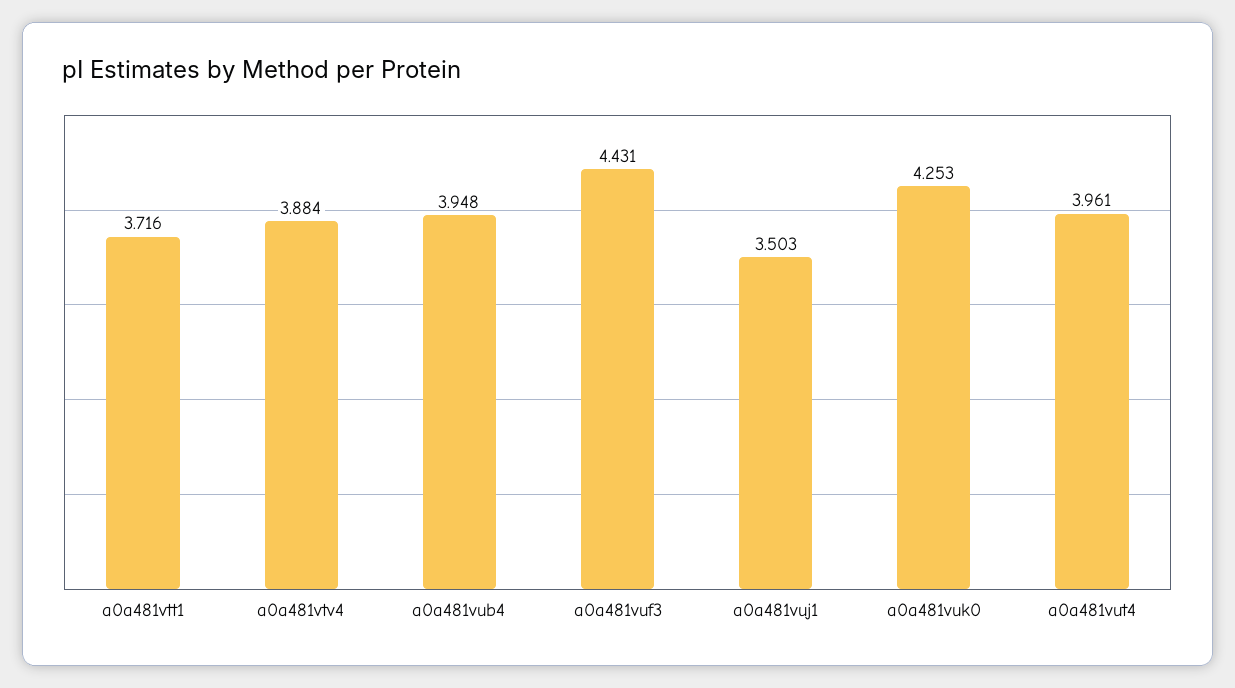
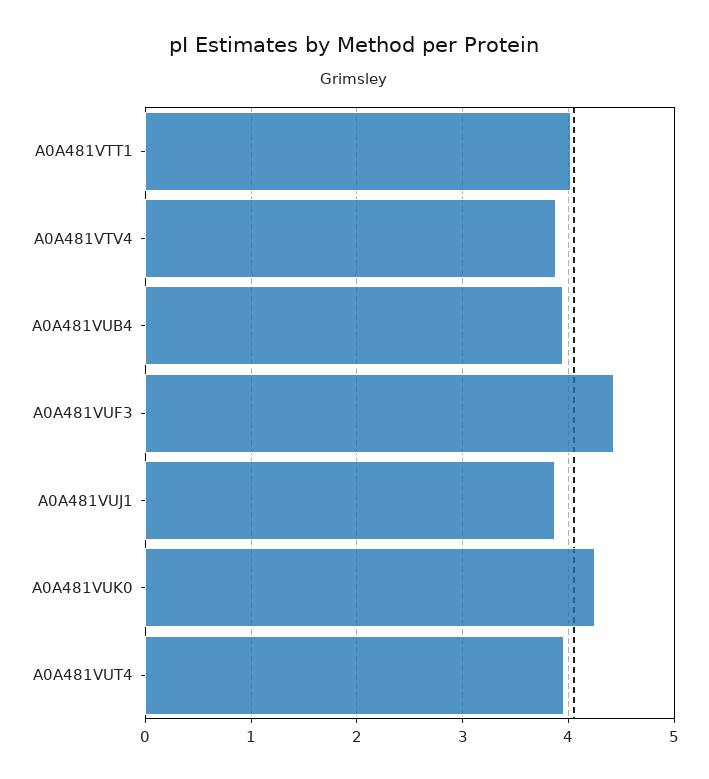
  {
-   "a0a481vtt1": 3.716,
+   "a0a481vtt1": 4,
    "a0a481vtv4": 3.884,
    "a0a481vub4": 3.948,
    "a0a481vuf3": 4.431,
-   "a0a481vuj1": 3.503,
+   "a0a481vuj1": 3.9,
    "a0a481vuk0": 4.253,
    "a0a481vut4": 3.961
  }

